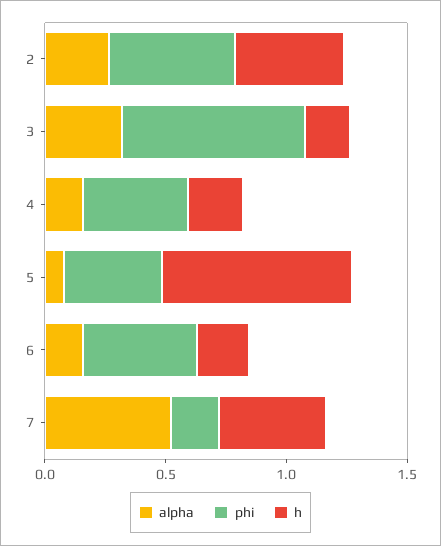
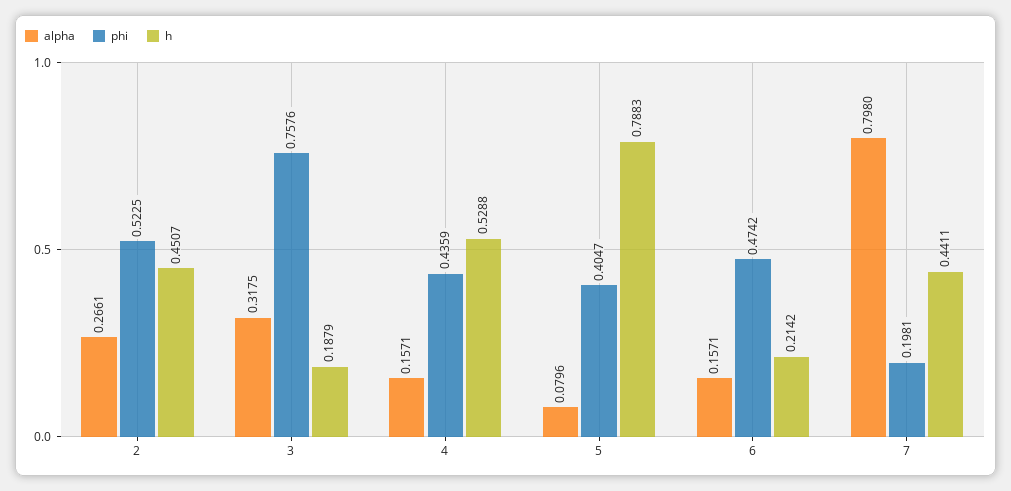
  {
    "alpha": {
      "2": 0.2661,
      "3": 0.3175,
      "4": 0.1571,
      "5": 0.0796,
      "6": 0.1571,
-     "7": 0.5
+     "7": 0.798
    },
    "phi": {
      "2": 0.5225,
      "3": 0.7576,
      "4": 0.4359,
      "5": 0.4047,
      "6": 0.4742,
      "7": 0.1981
    },
    "h": {
      "2": 0.4507,
      "3": 0.1879,
-     "4": 0.2,
+     "4": 0.5288,
      "5": 0.7883,
      "6": 0.2142,
      "7": 0.4411
    }
  }

